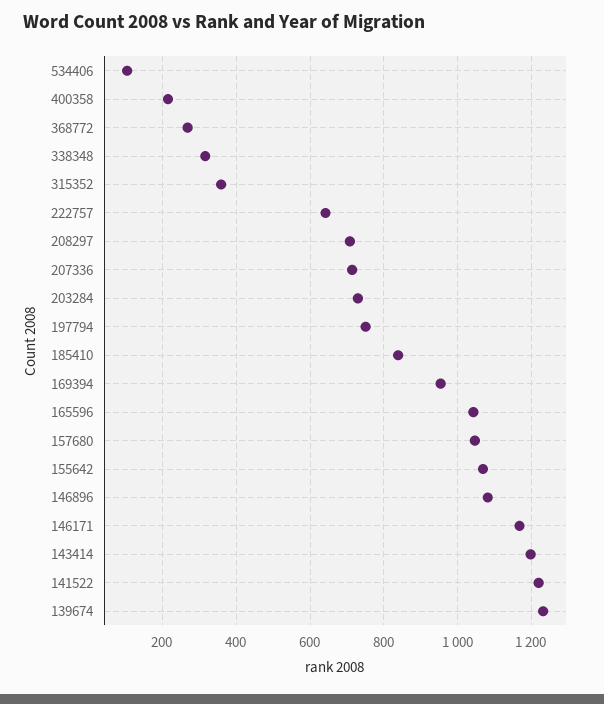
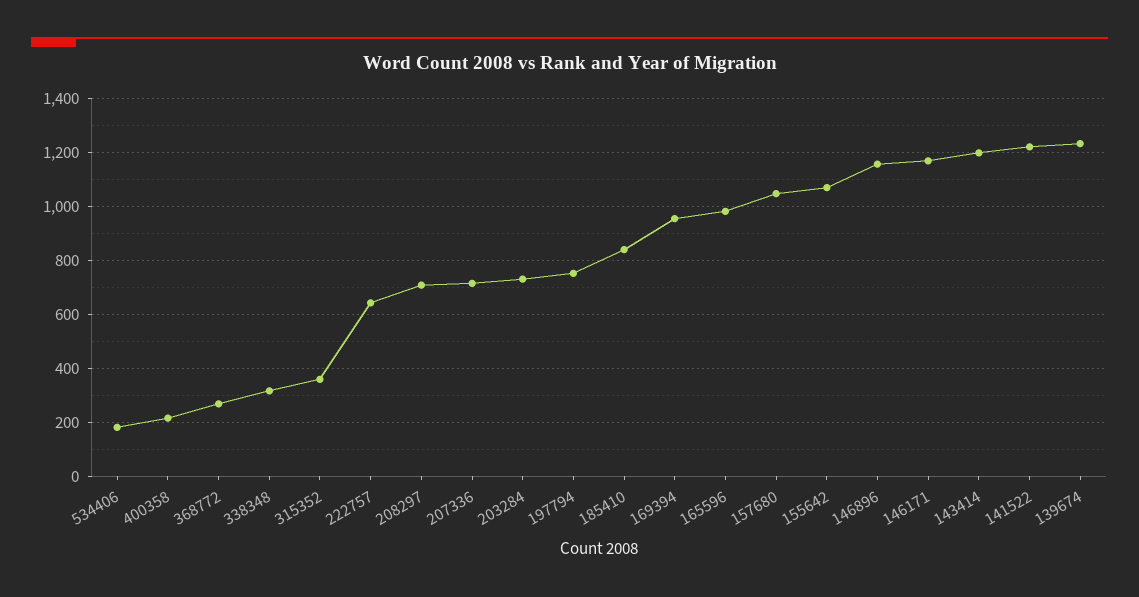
  {
-   "534406": 100,
+   "534406": 175,
    "400358": 220,
    "368772": 260,
    "338348": 320,
    "315352": 360,
    "222757": 640,
    "208297": 700,
    "207336": 720,
    "203284": 740,
    "197794": 760,
    "185410": 840,
    "169394": 960,
-   "165596": 1040,
+   "165596": 975,
    "157680": 1040,
    "155642": 1060,
-   "146896": 1080,
+   "146896": 1150,
    "146171": 1160,
    "143414": 1200,
    "141522": 1220,
    "139674": 1240
  }

